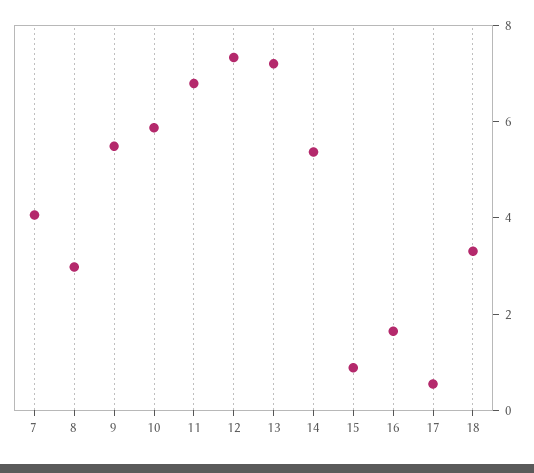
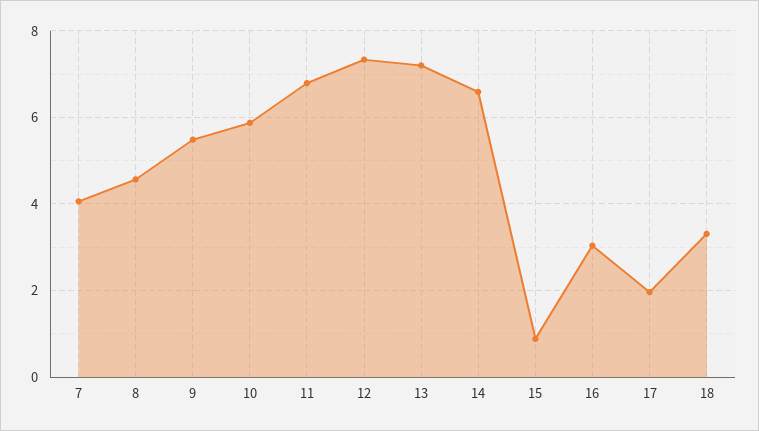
  {
    "7": 4,
-   "8": 3,
+   "8": 4.6,
    "9": 5.4,
    "10": 5.8,
    "11": 6.8,
    "12": 7.4,
    "13": 7.2,
-   "14": 5.5,
+   "14": 6.6,
    "15": 0.8,
-   "16": 1.5,
+   "16": 3,
-   "17": 0.5,
+   "17": 2,
    "18": 3.4
  }

